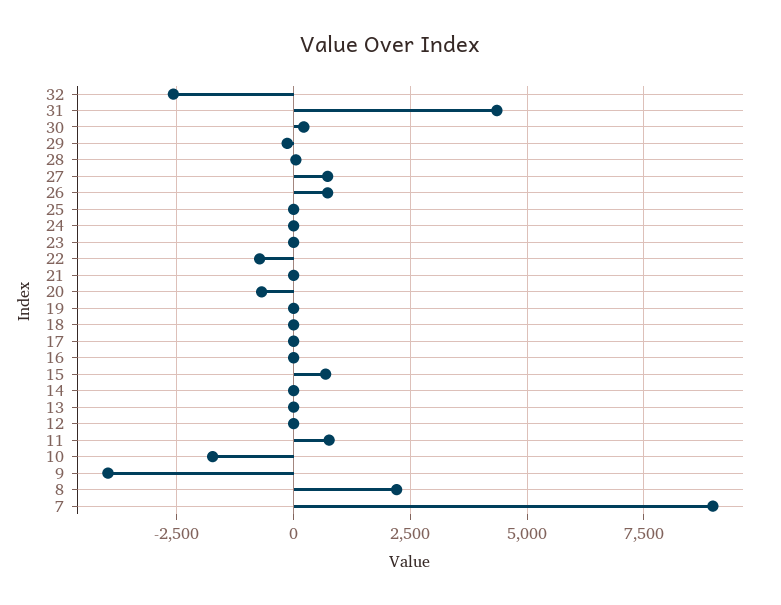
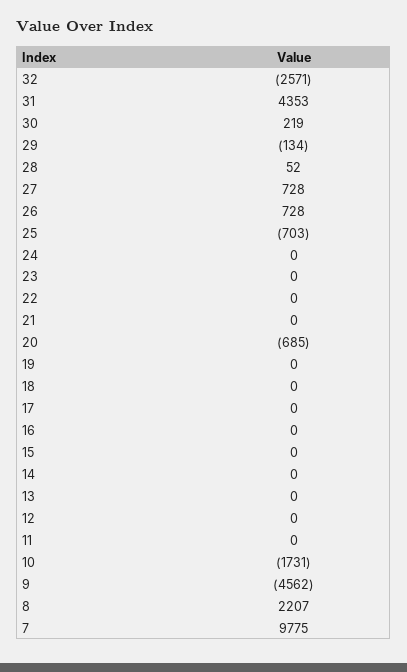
  {
    "32": -2571,
    "31": 4353,
    "30": 219,
    "29": -134,
    "28": 52,
    "27": 728,
    "26": 728,
-   "25": 0,
+   "25": -703,
    "24": 0,
    "23": 0,
-   "22": -750,
+   "22": 0,
    "21": 0,
    "20": -685,
    "19": 0,
    "18": 0,
    "17": 0,
    "16": 0,
-   "15": 750,
+   "15": 0,
    "14": 0,
    "13": 0,
    "12": 0,
-   "11": 750,
+   "11": 0,
    "10": -1731,
-   "9": -4000,
+   "9": -4562,
    "8": 2207,
-   "7": 9000
+   "7": 9775
  }

